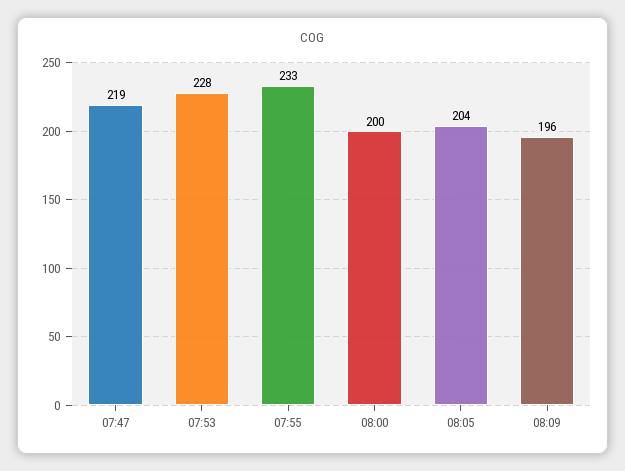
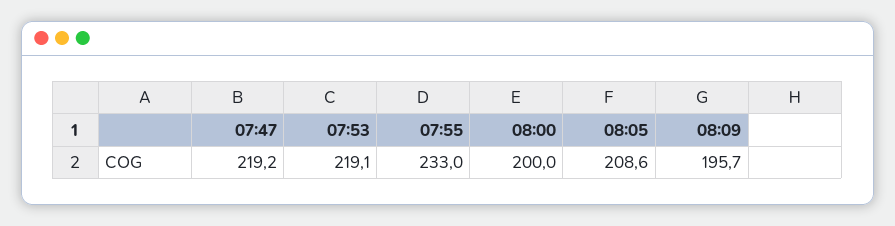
  {
    "07:47": 219.2,
-   "07:53": 228,
+   "07:53": 219.1,
    "07:55": 233,
    "08:00": 200,
-   "08:05": 204,
+   "08:05": 208.6,
    "08:09": 195.7
  }

